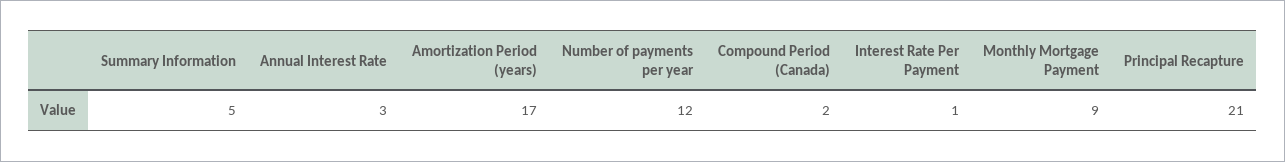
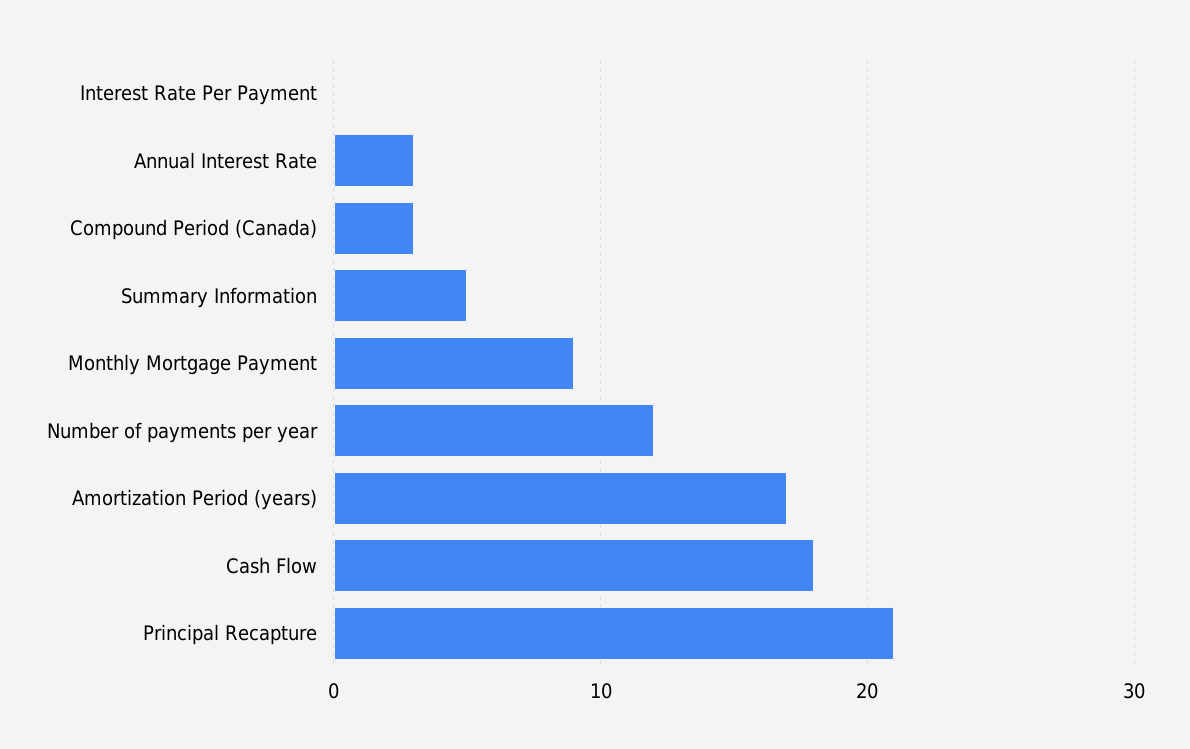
  {
    "Summary Information": 5,
    "Annual Interest Rate": 3,
    "Amortization Period (years)": 17,
    "Number of payments per year": 12,
-   "Compound Period (Canada)": 2,
+   "Compound Period (Canada)": 3,
-   "Interest Rate Per Payment": 1,
+   "Interest Rate Per Payment": 0,
    "Monthly Mortgage Payment": 9,
-   "Principal Recapture": 21
+   "Principal Recapture": 21,
+   "Cash Flow": 18
  }

